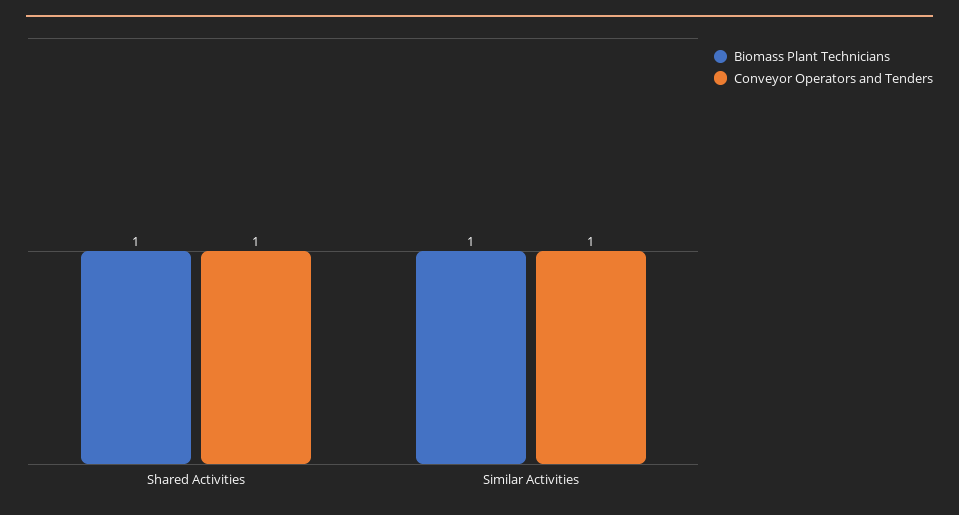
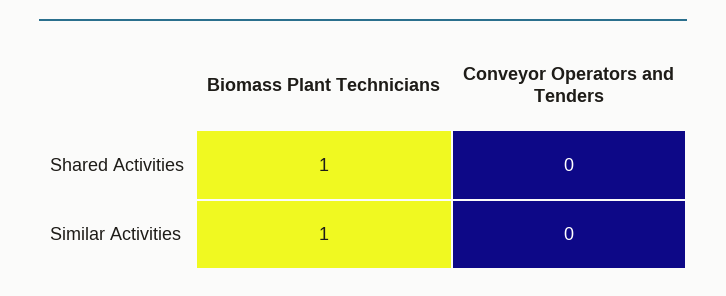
  {
    "Biomass Plant Technicians": {
      "Shared Activities": 1,
      "Similar Activities": 1
    },
    "Conveyor Operators and Tenders": {
-     "Shared Activities": 1,
+     "Shared Activities": 0,
-     "Similar Activities": 1
+     "Similar Activities": 0
    }
  }

